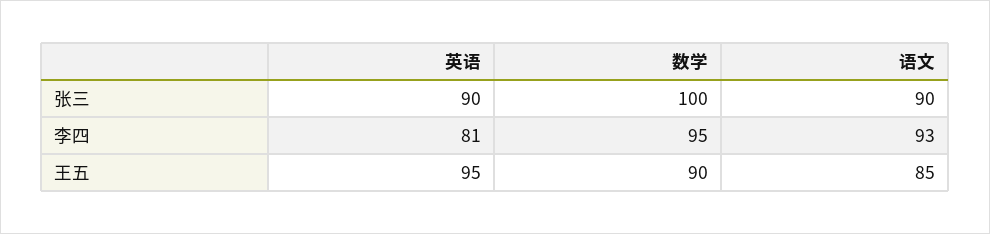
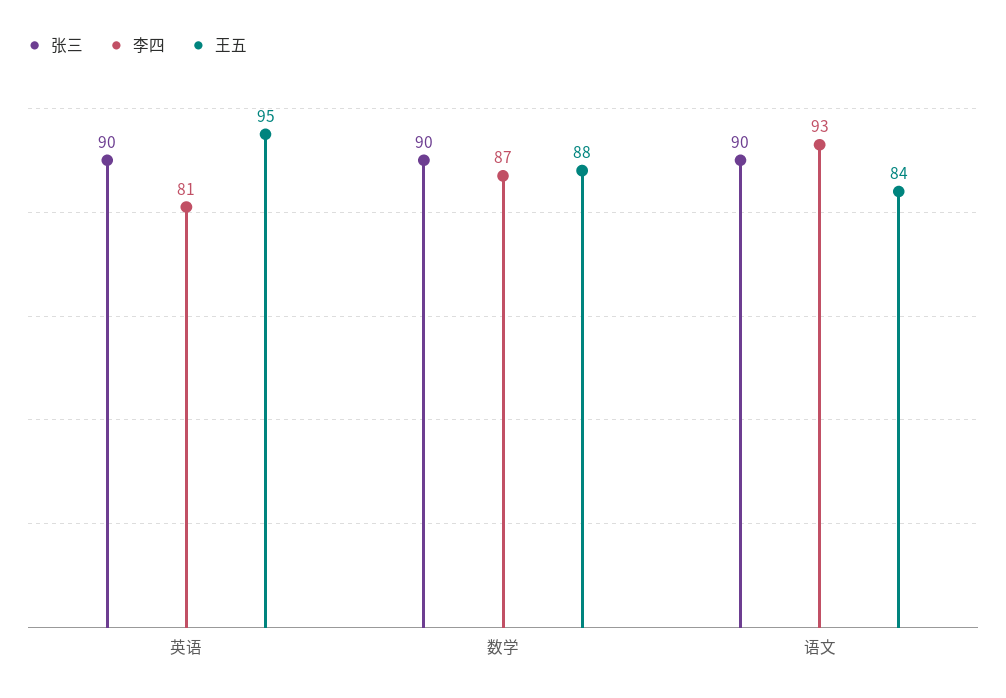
  {
    "张三": {
      "英语": 90,
-     "数学": 100,
+     "数学": 90,
      "语文": 90
    },
    "李四": {
      "英语": 81,
-     "数学": 95,
+     "数学": 87,
      "语文": 93
    },
    "王五": {
      "英语": 95,
-     "数学": 90,
+     "数学": 88,
-     "语文": 85
+     "语文": 84
    }
  }

